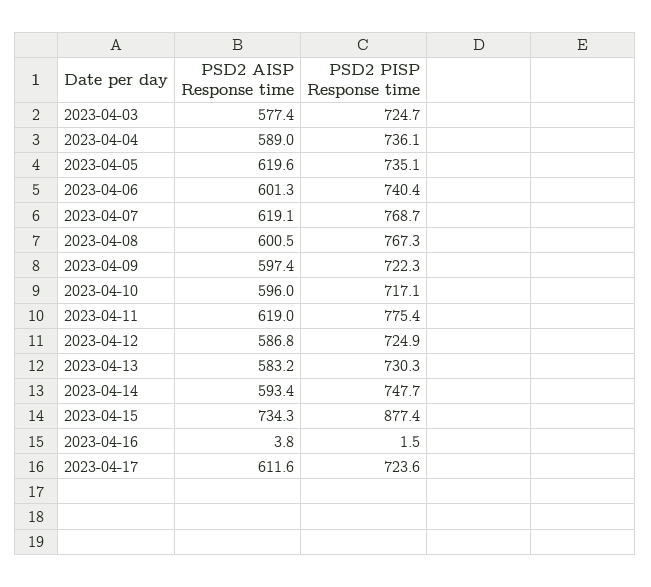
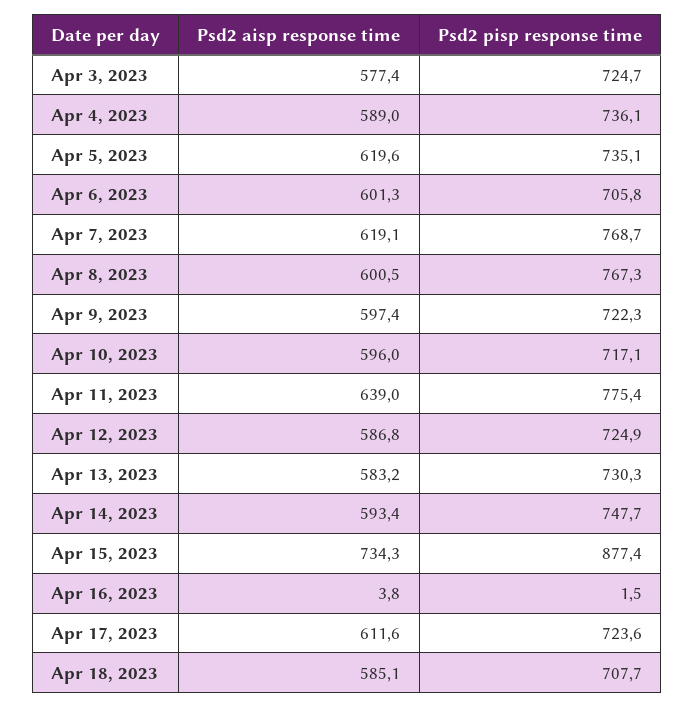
  {
    "PSD2 AISP Response time": {
      "2023-04-03": 577.4,
      "2023-04-04": 589,
      "2023-04-05": 619.6,
      "2023-04-06": 601.3,
      "2023-04-07": 619.1,
      "2023-04-08": 600.5,
      "2023-04-09": 597.4,
      "2023-04-10": 596,
-     "2023-04-11": 619,
+     "2023-04-11": 639,
      "2023-04-12": 586.8,
      "2023-04-13": 583.2,
      "2023-04-14": 593.4,
      "2023-04-15": 734.3,
      "2023-04-16": 3.8,
-     "2023-04-17": 611.6
+     "2023-04-17": 611.6,
+     "Apr 18, 2023": 585.1
    },
    "PSD2 PISP Response time": {
      "2023-04-03": 724.7,
      "2023-04-04": 736.1,
      "2023-04-05": 735.1,
-     "2023-04-06": 740.4,
+     "2023-04-06": 705.8,
      "2023-04-07": 768.7,
      "2023-04-08": 767.3,
      "2023-04-09": 722.3,
      "2023-04-10": 717.1,
      "2023-04-11": 775.4,
      "2023-04-12": 724.9,
      "2023-04-13": 730.3,
      "2023-04-14": 747.7,
      "2023-04-15": 877.4,
      "2023-04-16": 1.5,
-     "2023-04-17": 723.6
+     "2023-04-17": 723.6,
+     "Apr 18, 2023": 707.7
    }
  }

